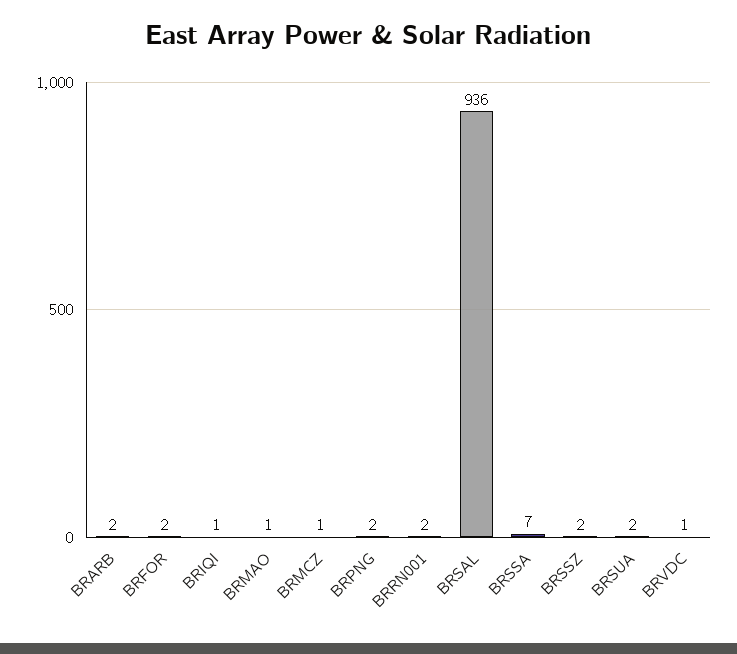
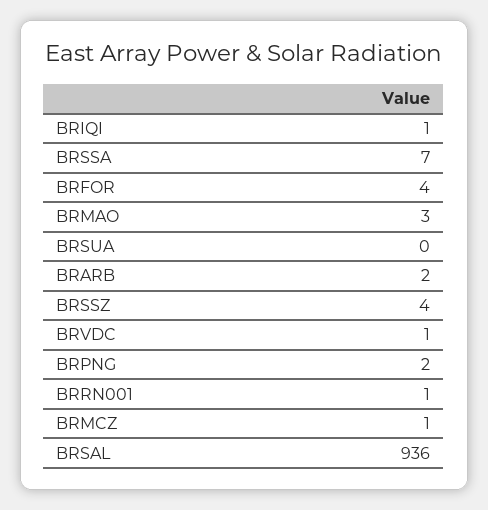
  {
    "BRARB": 2,
-   "BRFOR": 2,
+   "BRFOR": 4,
    "BRIQI": 1,
-   "BRMAO": 1,
+   "BRMAO": 3,
    "BRMCZ": 1,
    "BRPNG": 2,
-   "BRRN001": 2,
+   "BRRN001": 1,
    "BRSAL": 936,
    "BRSSA": 7,
-   "BRSSZ": 2,
+   "BRSSZ": 4,
-   "BRSUA": 2,
+   "BRSUA": 0,
    "BRVDC": 1
  }

